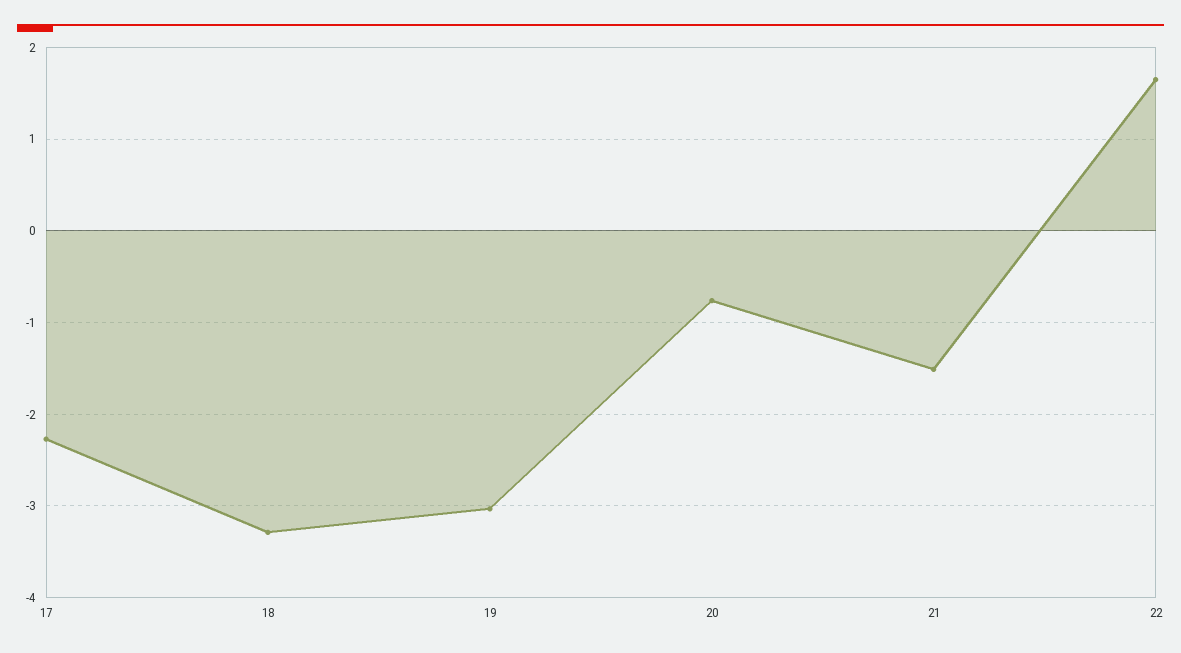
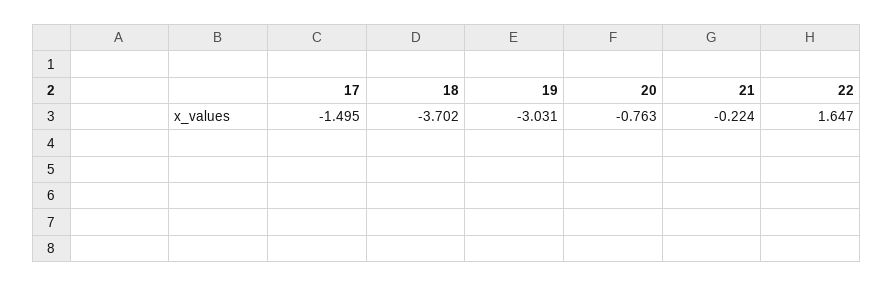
  {
-   "17": -2.3,
+   "17": -1.495,
-   "18": -3.3,
+   "18": -3.702,
    "19": -3.031,
    "20": -0.763,
-   "21": -1.5,
+   "21": -0.224,
    "22": 1.647
  }

